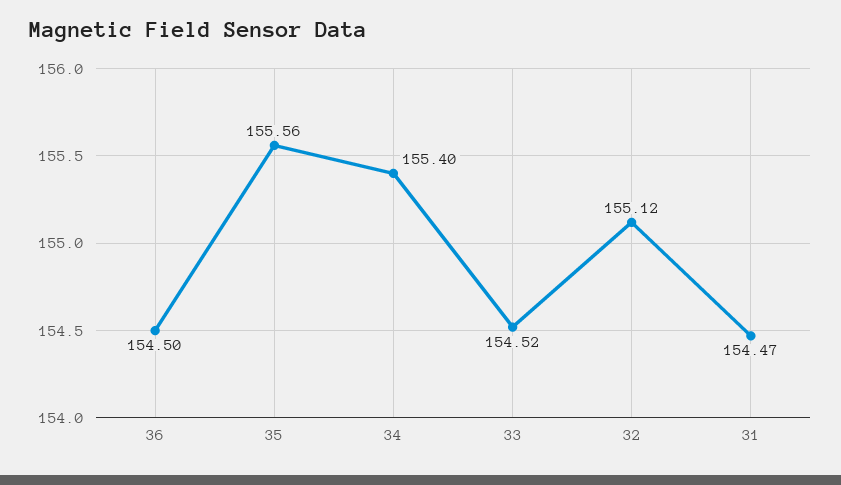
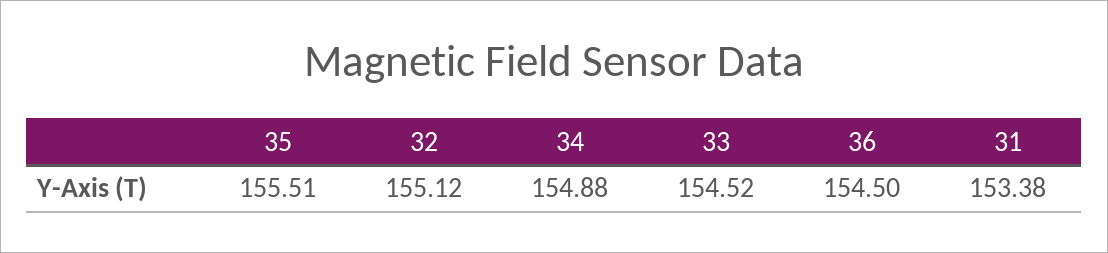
  {
    "36": 154.5,
-   "35": 155.56,
+   "35": 155.51,
-   "34": 155.4,
+   "34": 154.88,
    "33": 154.52,
    "32": 155.12,
-   "31": 154.47
+   "31": 153.38
  }

